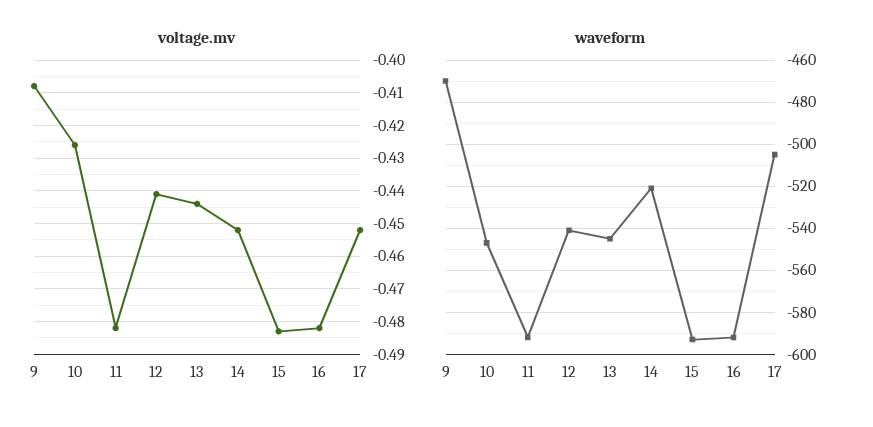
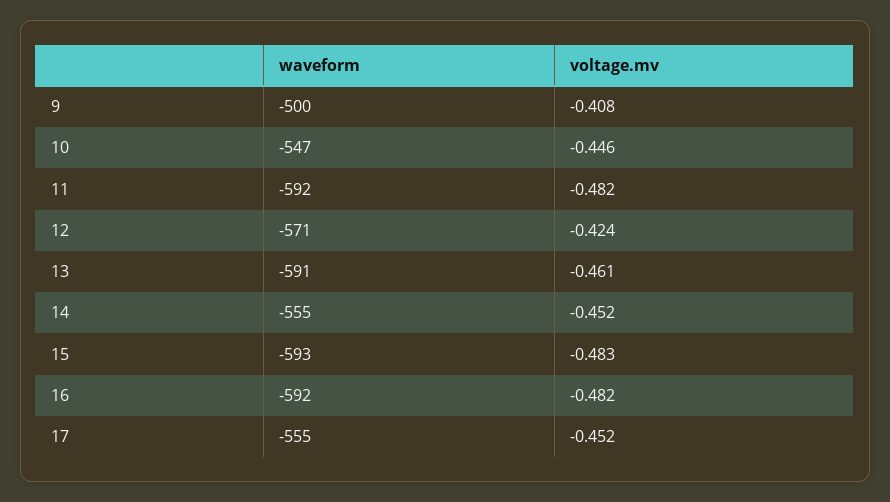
  {
    "voltage.mv": {
      "9": -0.408,
-     "10": -0.425,
+     "10": -0.446,
      "11": -0.482,
-     "12": -0.44,
+     "12": -0.424,
-     "13": -0.445,
+     "13": -0.461,
      "14": -0.452,
      "15": -0.483,
      "16": -0.482,
      "17": -0.452
    },
    "waveform": {
-     "9": -470,
+     "9": -500,
      "10": -547,
      "11": -592,
-     "12": -540,
+     "12": -571,
-     "13": -545,
+     "13": -591,
-     "14": -520,
+     "14": -555,
      "15": -593,
      "16": -592,
-     "17": -505
+     "17": -555
    }
  }

